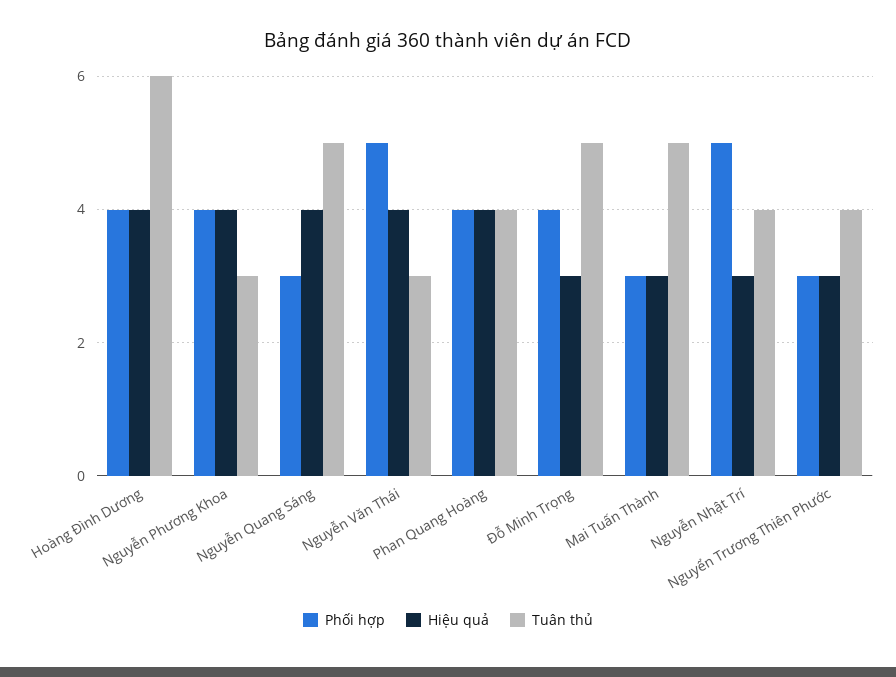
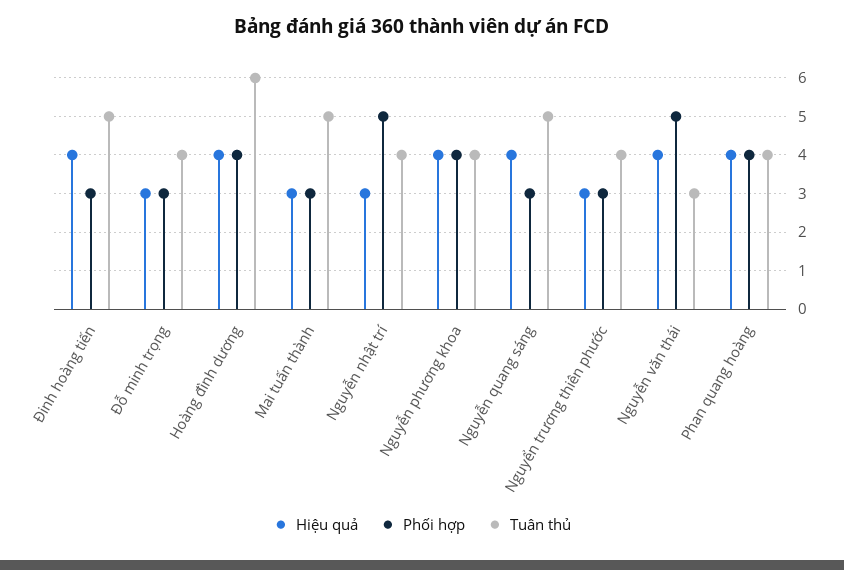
  {
    "Phối hợp": {
      "Hoàng Đình Dương": 4,
      "Nguyễn Phương Khoa": 4,
      "Nguyễn Quang Sáng": 3,
      "Nguyễn Văn Thái": 5,
      "Phan Quang Hoàng": 4,
-     "Đỗ Minh Trọng": 4,
+     "Đỗ Minh Trọng": 3,
      "Mai Tuấn Thành": 3,
      "Nguyễn Nhật Trí": 5,
-     "Nguyển Trương Thiên Phước": 3
+     "Nguyển Trương Thiên Phước": 3,
+     "Đinh hoàng tiến": 3
    },
    "Hiệu quả": {
      "Hoàng Đình Dương": 4,
      "Nguyễn Phương Khoa": 4,
      "Nguyễn Quang Sáng": 4,
      "Nguyễn Văn Thái": 4,
      "Phan Quang Hoàng": 4,
      "Đỗ Minh Trọng": 3,
      "Mai Tuấn Thành": 3,
      "Nguyễn Nhật Trí": 3,
-     "Nguyển Trương Thiên Phước": 3
+     "Nguyển Trương Thiên Phước": 3,
+     "Đinh hoàng tiến": 4
    },
    "Tuân thủ": {
      "Hoàng Đình Dương": 6,
-     "Nguyễn Phương Khoa": 3,
+     "Nguyễn Phương Khoa": 4,
      "Nguyễn Quang Sáng": 5,
      "Nguyễn Văn Thái": 3,
      "Phan Quang Hoàng": 4,
-     "Đỗ Minh Trọng": 5,
+     "Đỗ Minh Trọng": 4,
      "Mai Tuấn Thành": 5,
      "Nguyễn Nhật Trí": 4,
-     "Nguyển Trương Thiên Phước": 4
+     "Nguyển Trương Thiên Phước": 4,
+     "Đinh hoàng tiến": 5
    }
  }

